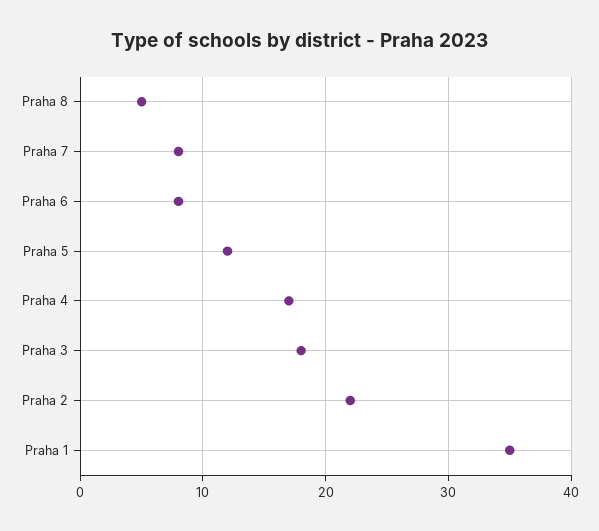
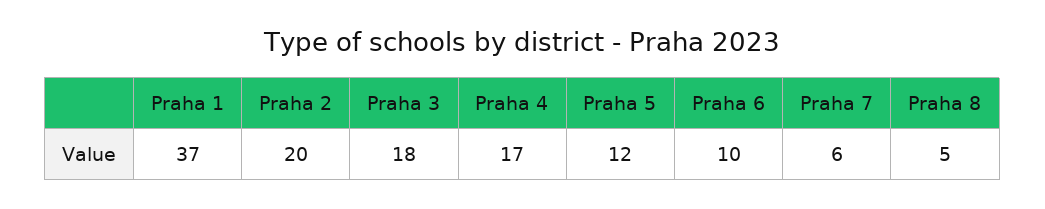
  {
    "Praha 8": 5,
-   "Praha 7": 8,
+   "Praha 7": 6,
-   "Praha 6": 8,
+   "Praha 6": 10,
    "Praha 5": 12,
    "Praha 4": 17,
    "Praha 3": 18,
-   "Praha 2": 22,
+   "Praha 2": 20,
-   "Praha 1": 35
+   "Praha 1": 37
  }

